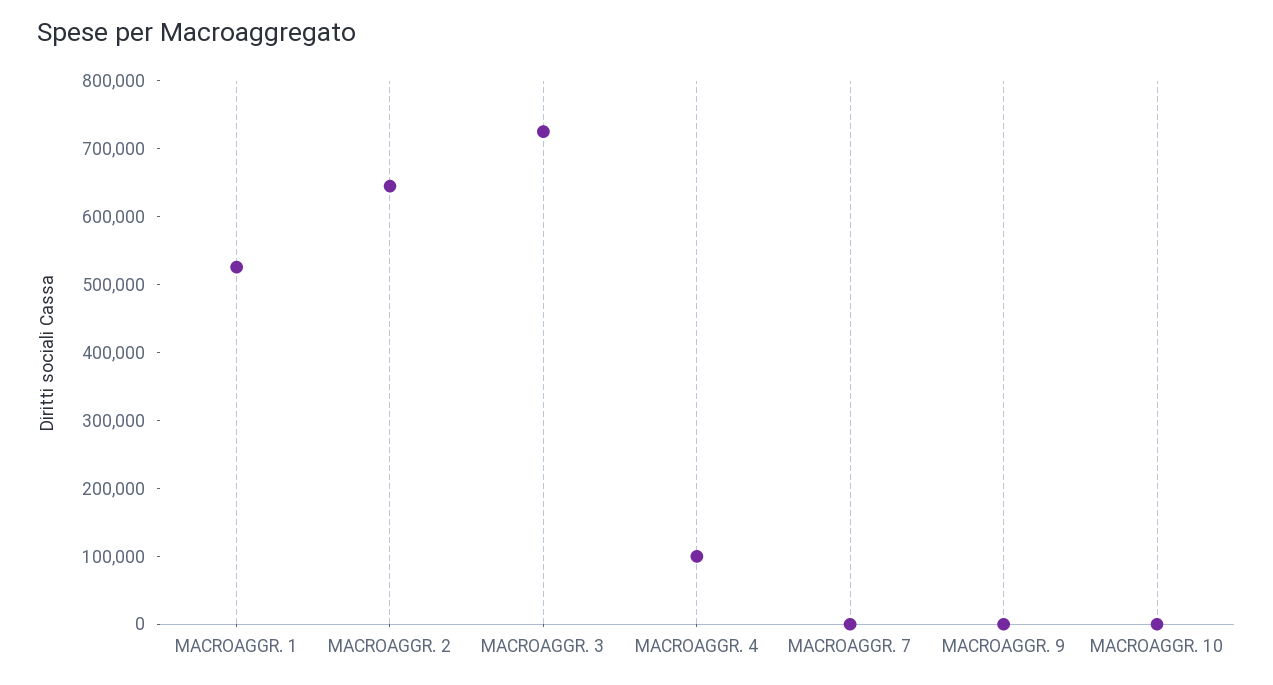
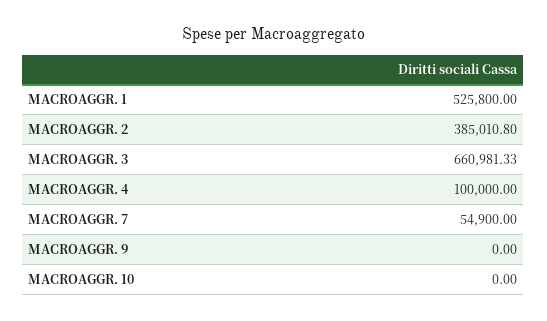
  {
    "MACROAGGR. 1": 525800,
-   "MACROAGGR. 2": 640000,
+   "MACROAGGR. 2": 385010.8,
-   "MACROAGGR. 3": 720000,
+   "MACROAGGR. 3": 660981.33,
    "MACROAGGR. 4": 100000,
-   "MACROAGGR. 7": 0,
+   "MACROAGGR. 7": 54900,
    "MACROAGGR. 9": 0,
    "MACROAGGR. 10": 0
  }

